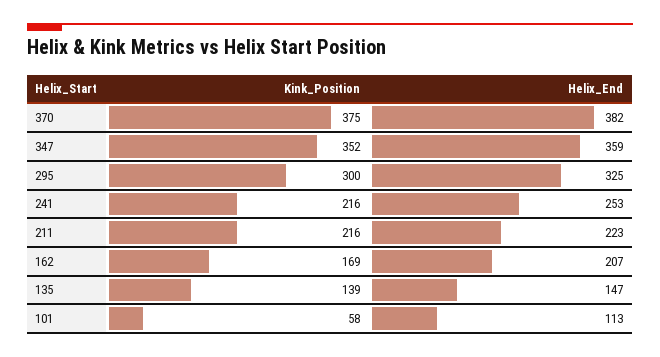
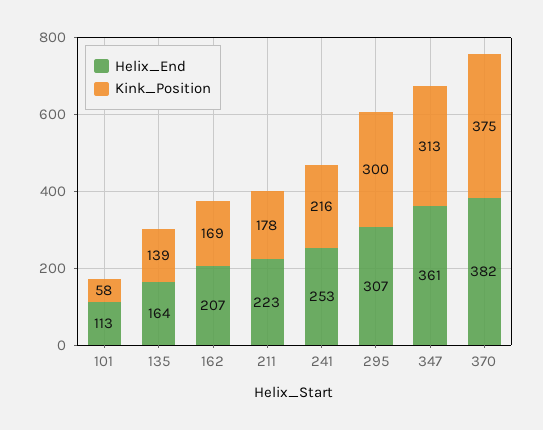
  {
    "Kink_Position": {
      "370": 375,
-     "347": 352,
+     "347": 313,
      "295": 300,
      "241": 216,
-     "211": 216,
+     "211": 178,
      "162": 169,
      "135": 139,
      "101": 58
    },
    "Helix_End": {
      "370": 382,
-     "347": 359,
+     "347": 361,
-     "295": 325,
+     "295": 307,
      "241": 253,
      "211": 223,
      "162": 207,
-     "135": 147,
+     "135": 164,
      "101": 113
    }
  }

